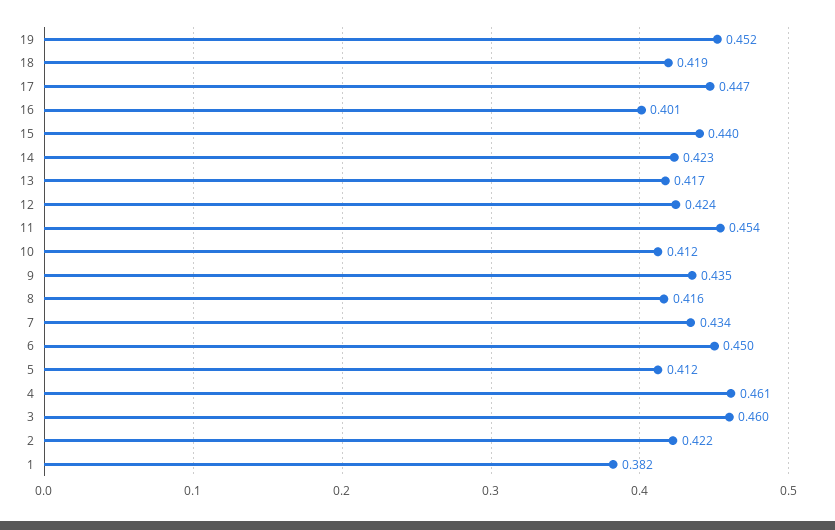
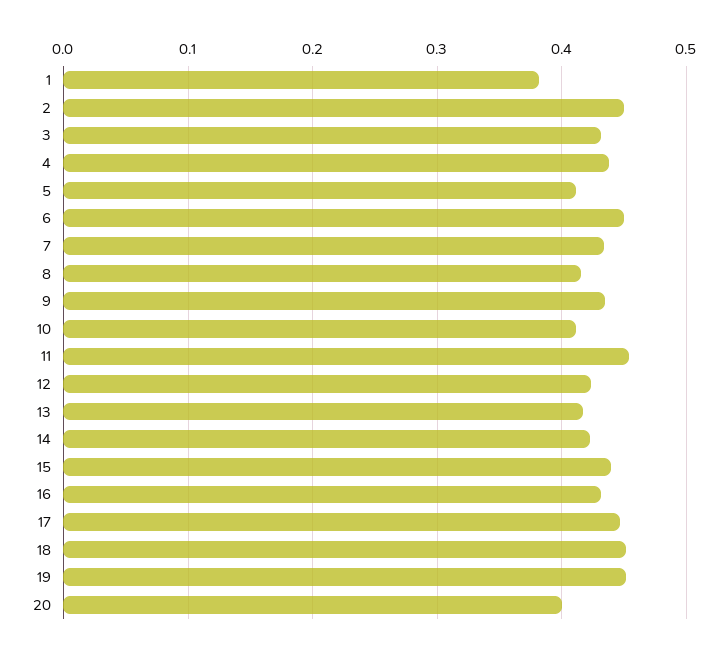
  {
    "19": 0.452,
-   "18": 0.419,
+   "18": 0.45,
    "17": 0.447,
-   "16": 0.401,
+   "16": 0.43,
    "15": 0.44,
    "14": 0.423,
    "13": 0.417,
    "12": 0.424,
    "11": 0.454,
    "10": 0.412,
    "9": 0.435,
    "8": 0.416,
    "7": 0.434,
    "6": 0.45,
    "5": 0.412,
-   "4": 0.461,
+   "4": 0.44,
-   "3": 0.46,
+   "3": 0.43,
-   "2": 0.422,
+   "2": 0.45,
-   "1": 0.382
+   "1": 0.382,
+   "20": 0.4
  }

